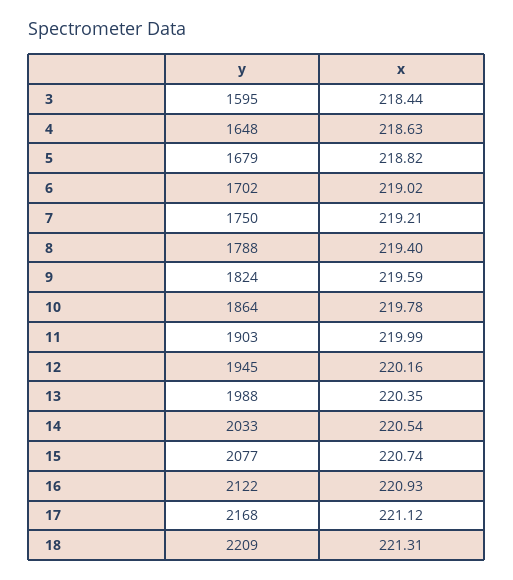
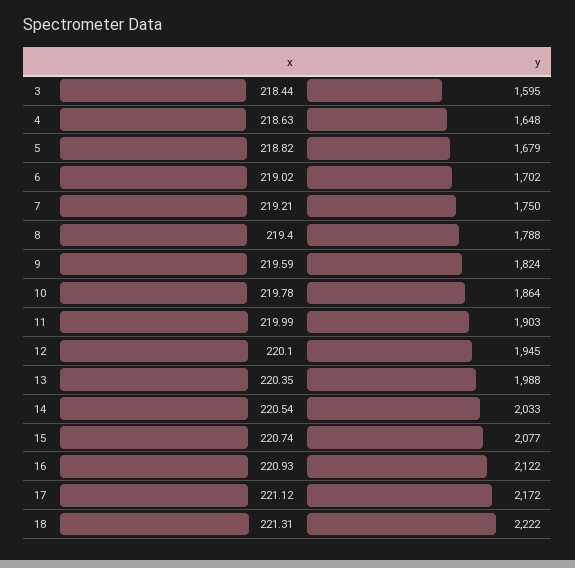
  {
    "y": {
      "3": 1595,
      "4": 1648,
      "5": 1679,
      "6": 1702,
      "7": 1750,
      "8": 1788,
      "9": 1824,
      "10": 1864,
      "11": 1903,
      "12": 1945,
      "13": 1988,
      "14": 2033,
      "15": 2077,
      "16": 2122,
-     "17": 2168,
+     "17": 2172,
-     "18": 2209
+     "18": 2222
    },
    "x": {
      "3": 218.44,
      "4": 218.63,
      "5": 218.82,
      "6": 219.02,
      "7": 219.21,
      "8": 219.4,
      "9": 219.59,
      "10": 219.78,
      "11": 219.99,
-     "12": 220.16,
+     "12": 220.1,
      "13": 220.35,
      "14": 220.54,
      "15": 220.74,
      "16": 220.93,
      "17": 221.12,
      "18": 221.31
    }
  }

